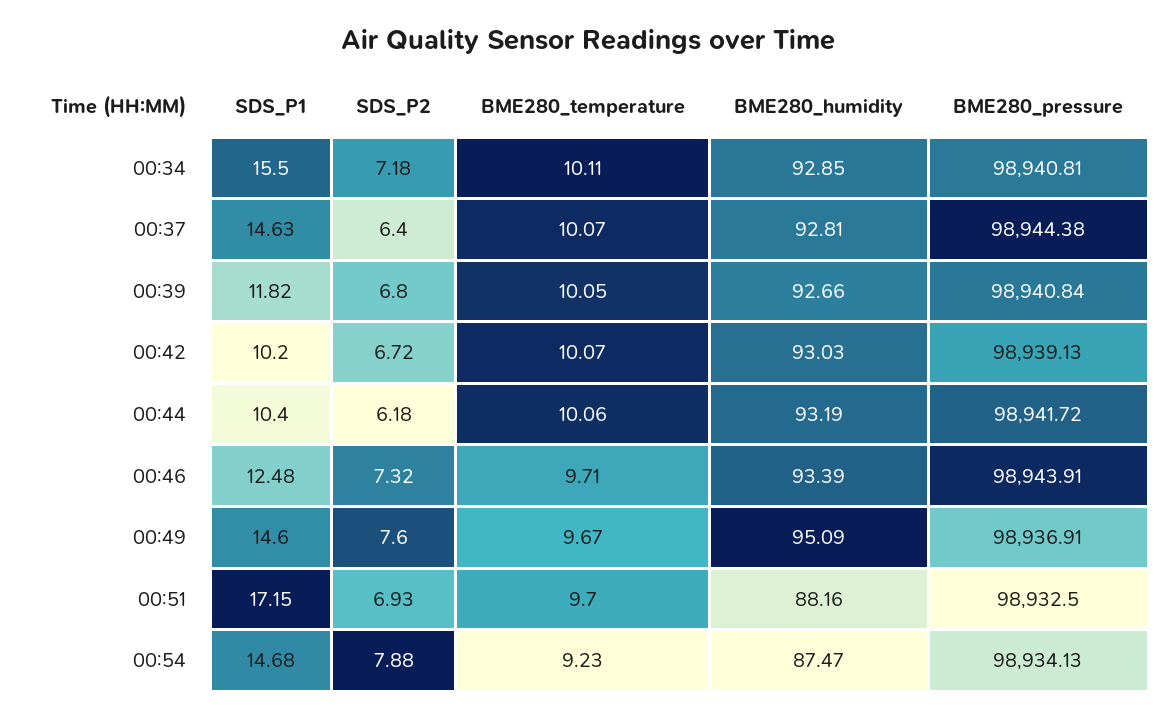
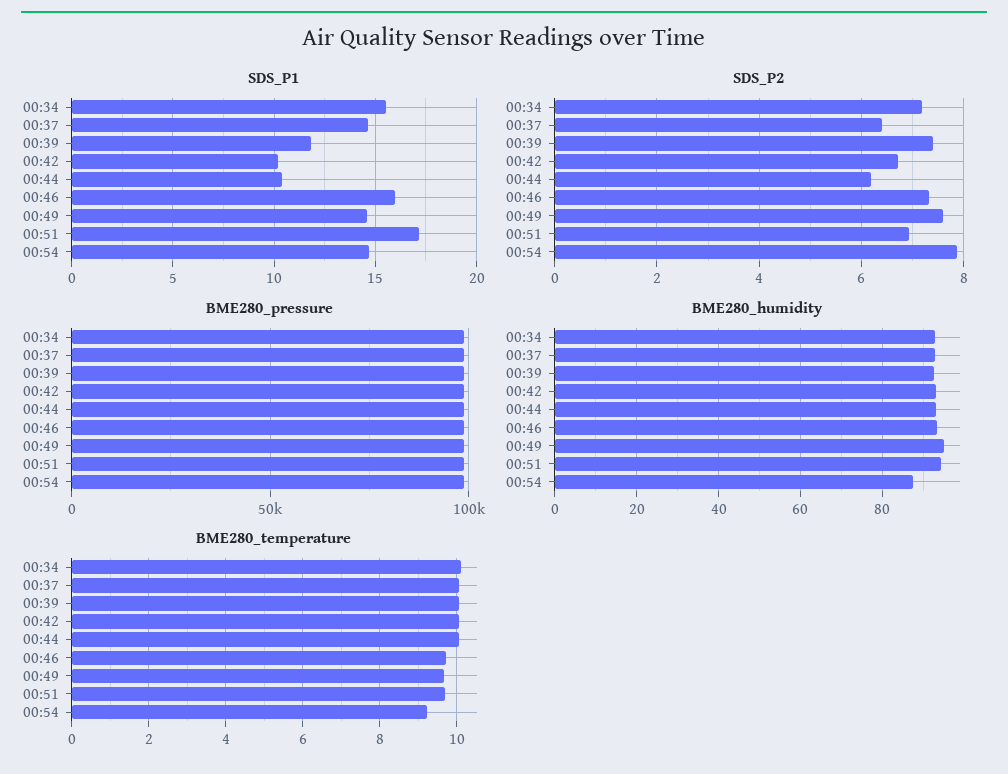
  {
    "SDS_P1": {
      "00:34": 15.5,
      "00:37": 14.63,
      "00:39": 11.82,
      "00:42": 10.2,
      "00:44": 10.4,
-     "00:46": 12.48,
+     "00:46": 16,
      "00:49": 14.6,
      "00:51": 17.15,
      "00:54": 14.68
    },
    "SDS_P2": {
      "00:34": 7.18,
      "00:37": 6.4,
-     "00:39": 6.8,
+     "00:39": 7.4,
      "00:42": 6.72,
      "00:44": 6.18,
      "00:46": 7.32,
      "00:49": 7.6,
      "00:51": 6.93,
      "00:54": 7.88
    },
    "BME280_temperature": {
      "00:34": 10.11,
      "00:37": 10.07,
      "00:39": 10.05,
      "00:42": 10.07,
      "00:44": 10.06,
      "00:46": 9.71,
      "00:49": 9.67,
      "00:51": 9.7,
      "00:54": 9.23
    },
    "BME280_humidity": {
      "00:34": 92.85,
      "00:37": 92.81,
      "00:39": 92.66,
      "00:42": 93.03,
      "00:44": 93.19,
      "00:46": 93.39,
      "00:49": 95.09,
-     "00:51": 88.16,
+     "00:51": 94,
      "00:54": 87.47
    },
    "BME280_pressure": {
      "00:34": 98940.81,
      "00:37": 98944.38,
      "00:39": 98940.84,
      "00:42": 98939.13,
      "00:44": 98941.72,
      "00:46": 98943.91,
      "00:49": 98936.91,
      "00:51": 98932.5,
      "00:54": 98934.13
    }
  }

